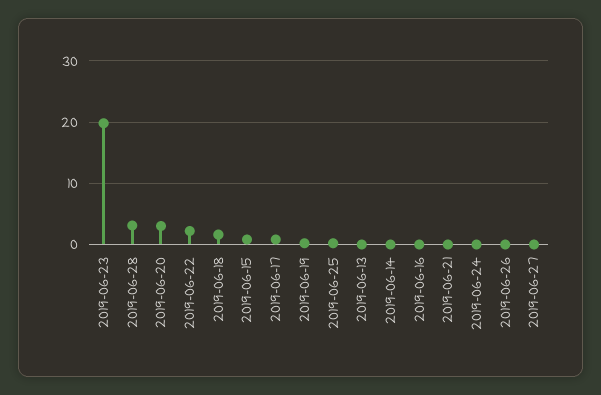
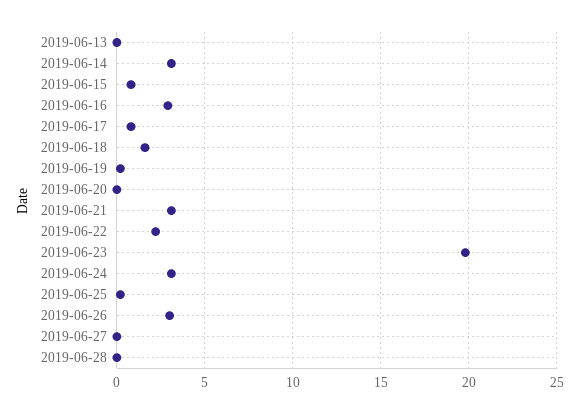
  {
    "2019-06-23": 20,
-   "2019-06-28": 3,
+   "2019-06-28": 0,
-   "2019-06-20": 3,
+   "2019-06-20": 0,
    "2019-06-22": 2,
    "2019-06-18": 1.5,
    "2019-06-15": 1,
    "2019-06-17": 1,
    "2019-06-19": 0,
    "2019-06-25": 0,
    "2019-06-13": 0,
-   "2019-06-14": 0,
+   "2019-06-14": 3,
-   "2019-06-16": 0,
+   "2019-06-16": 3,
-   "2019-06-21": 0,
+   "2019-06-21": 3,
-   "2019-06-24": 0,
+   "2019-06-24": 3,
-   "2019-06-26": 0,
+   "2019-06-26": 3,
    "2019-06-27": 0
  }

